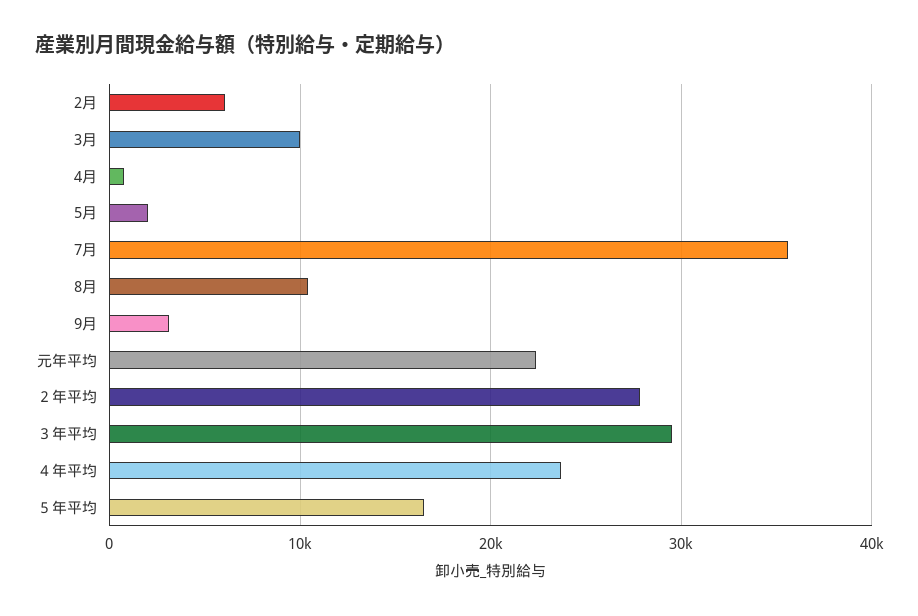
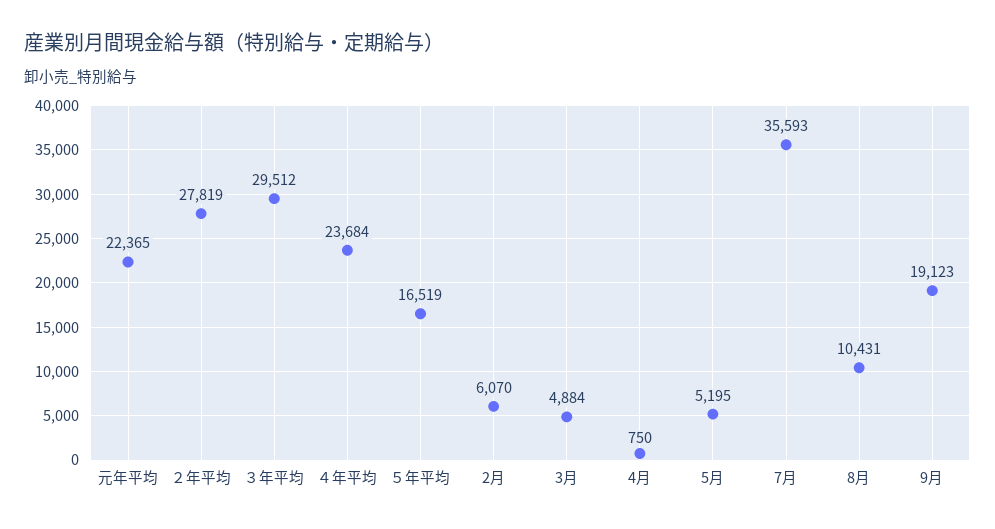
  {
    "2月": 6070,
-   "3月": 10000,
+   "3月": 4884,
    "4月": 750,
-   "5月": 2000,
+   "5月": 5195,
    "7月": 35593,
    "8月": 10431,
-   "9月": 3000,
+   "9月": 19123,
    "元年平均": 22365,
    "２年平均": 27819,
    "３年平均": 29512,
    "４年平均": 23684,
    "５年平均": 16519
  }

